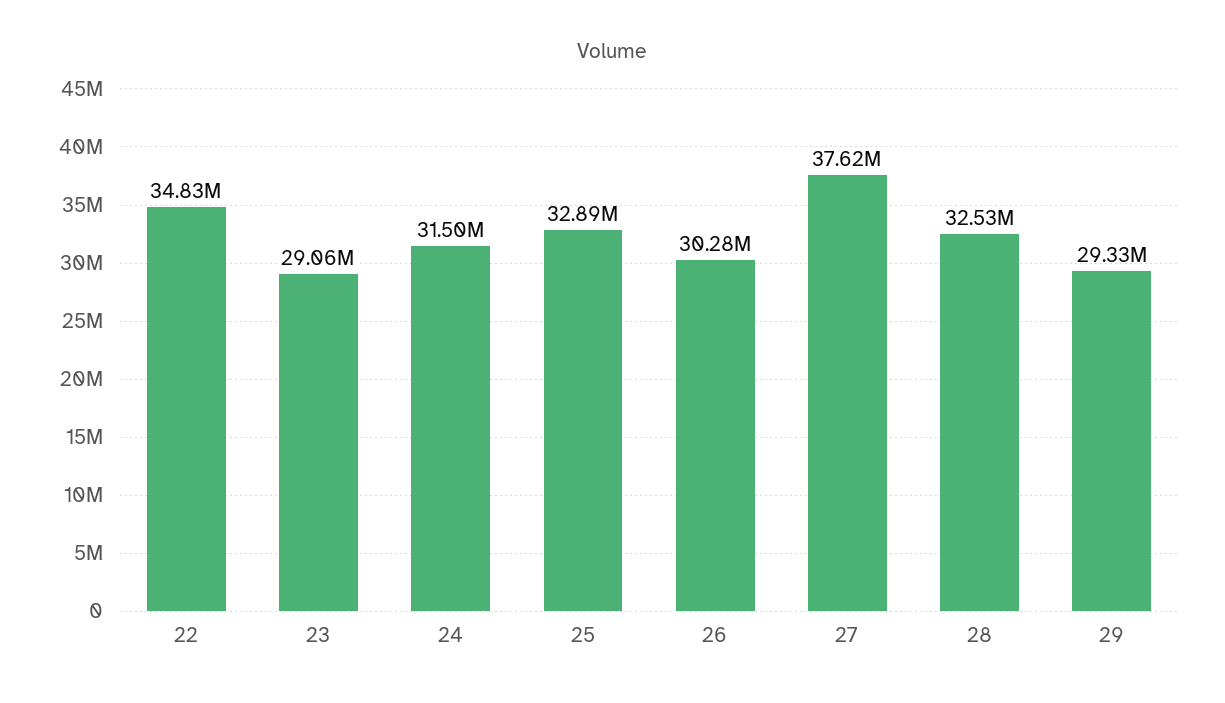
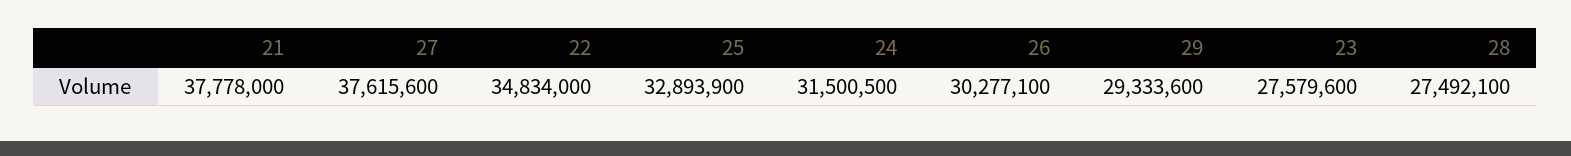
  {
    "22": 34834000,
-   "23": 29060000,
+   "23": 27579600,
    "24": 31500500,
    "25": 32893900,
    "26": 30277100,
    "27": 37615600,
-   "28": 32530000,
+   "28": 27492100,
-   "29": 29333600
+   "29": 29333600,
+   "21": 37778000
  }

